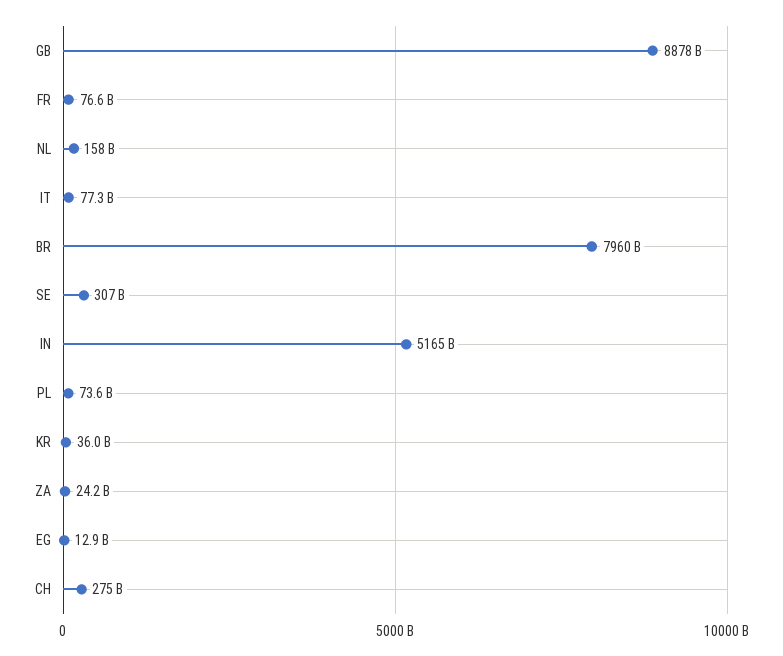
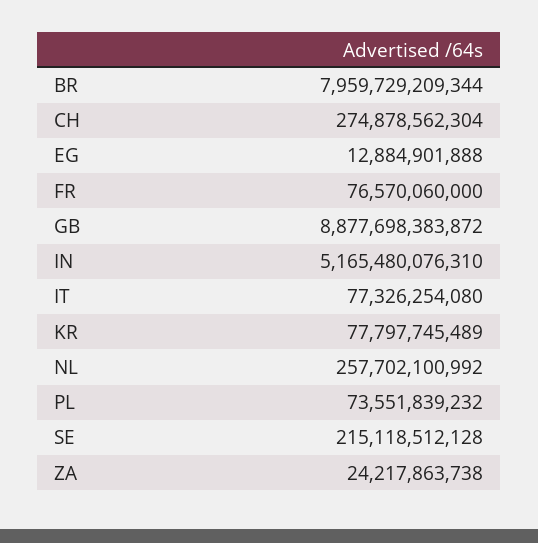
  {
    "GB": 8877698383872,
    "FR": 76570060000,
-   "NL": 158000000000,
+   "NL": 257702100992,
    "IT": 77326254080,
    "BR": 7959729209344,
-   "SE": 307000000000,
+   "SE": 215118512128,
    "IN": 5165480076310,
    "PL": 73551839232,
-   "KR": 36000000000,
+   "KR": 77797745489,
    "ZA": 24217863738,
    "EG": 12884901888,
    "CH": 274878562304
  }

